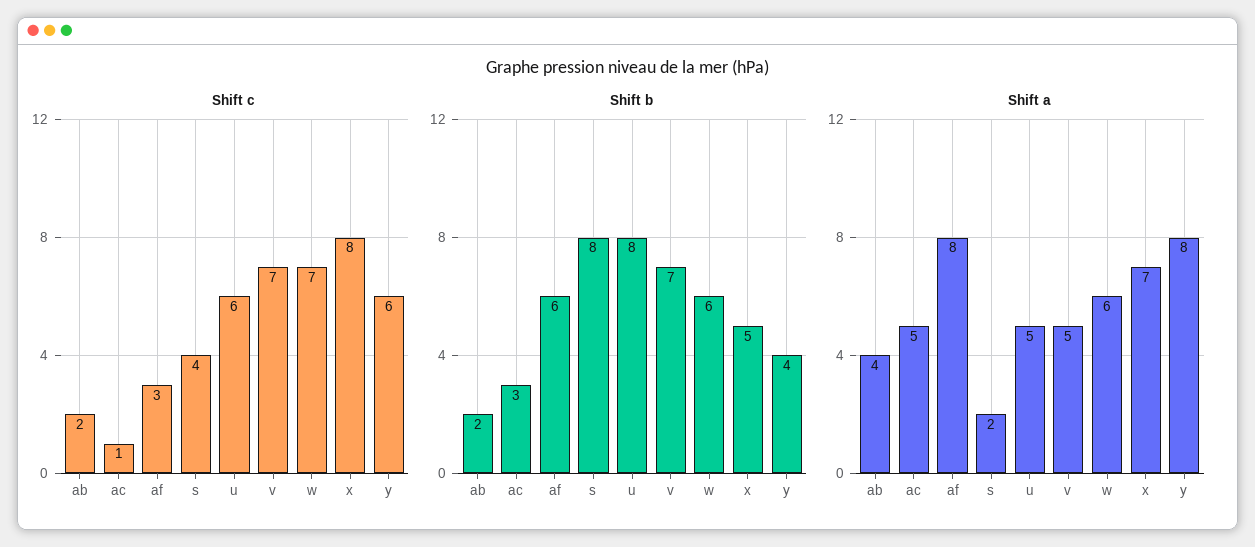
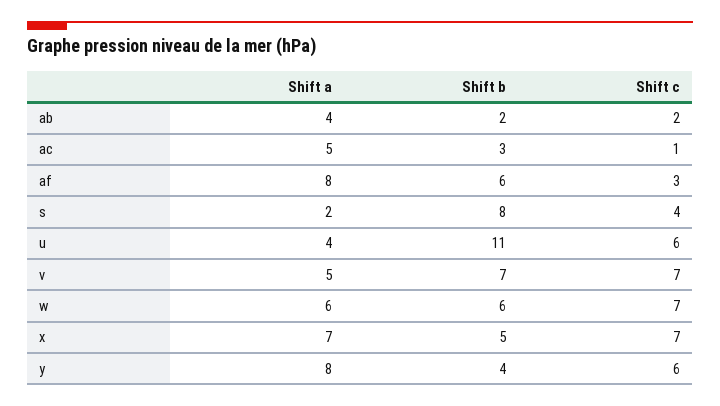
  {
    "Shift c": {
      "ab": 2,
      "ac": 1,
      "af": 3,
      "s": 4,
      "u": 6,
      "v": 7,
      "w": 7,
-     "x": 8,
+     "x": 7,
      "y": 6
    },
    "Shift b": {
      "ab": 2,
      "ac": 3,
      "af": 6,
      "s": 8,
-     "u": 8,
+     "u": 11,
      "v": 7,
      "w": 6,
      "x": 5,
      "y": 4
    },
    "Shift a": {
      "ab": 4,
      "ac": 5,
      "af": 8,
      "s": 2,
-     "u": 5,
+     "u": 4,
      "v": 5,
      "w": 6,
      "x": 7,
      "y": 8
    }
  }

